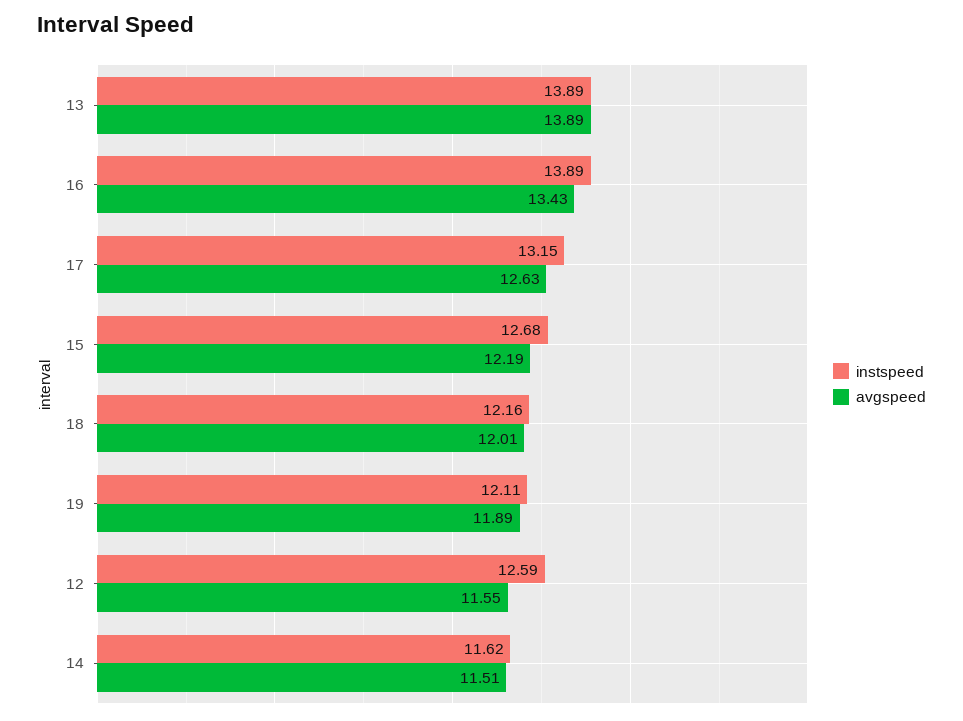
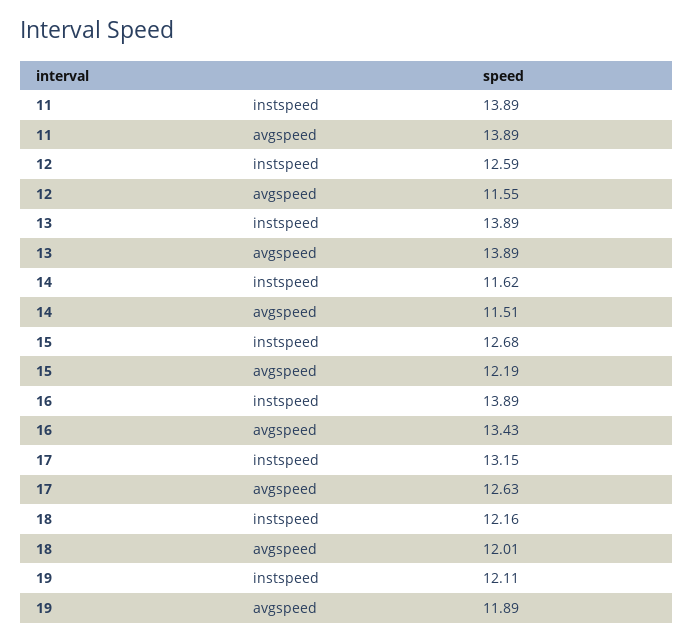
  {
    "instspeed": {
      "13": 13.89,
      "16": 13.89,
      "17": 13.15,
      "15": 12.68,
      "18": 12.16,
      "19": 12.11,
      "12": 12.59,
-     "14": 11.62
+     "14": 11.62,
+     "11": 13.89
    },
    "avgspeed": {
      "13": 13.89,
      "16": 13.43,
      "17": 12.63,
      "15": 12.19,
      "18": 12.01,
      "19": 11.89,
      "12": 11.55,
-     "14": 11.51
+     "14": 11.51,
+     "11": 13.89
    }
  }

